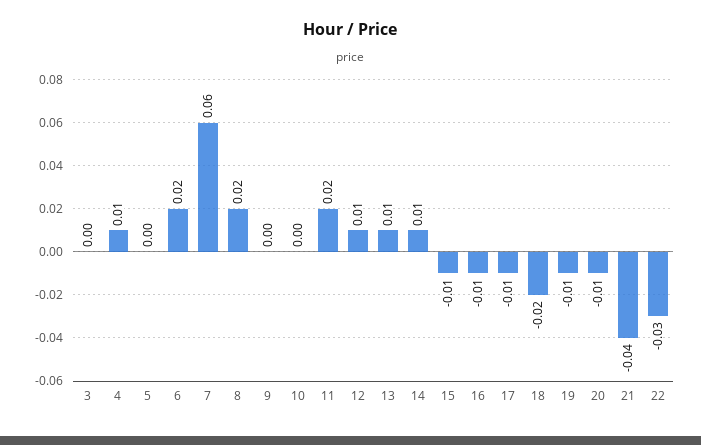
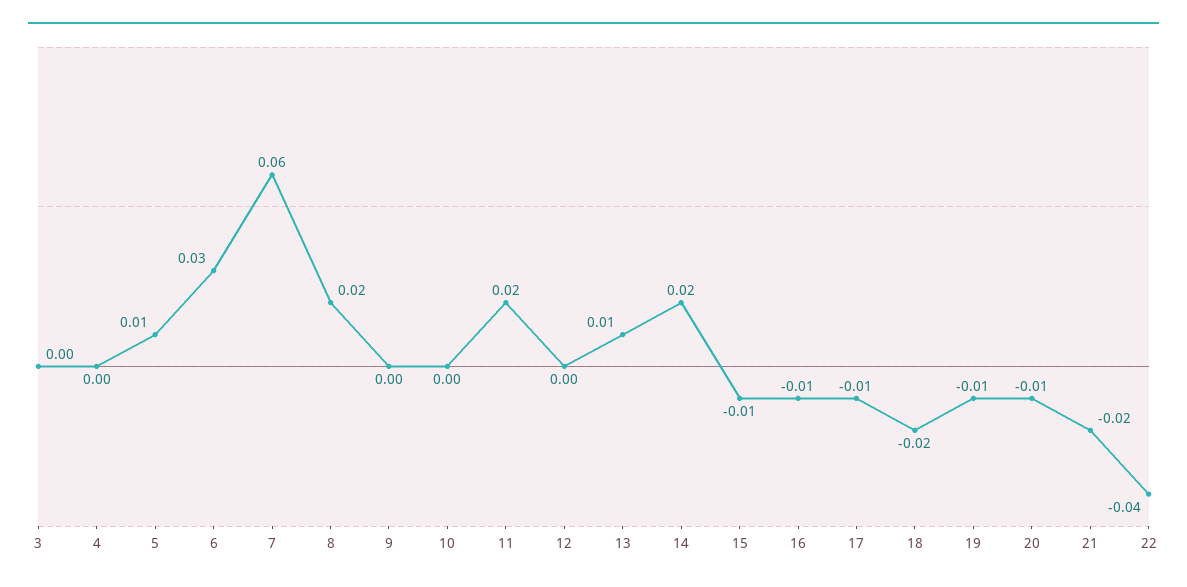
  {
    "3": 0,
-   "4": 0.01,
+   "4": 0,
-   "5": 0,
+   "5": 0.01,
-   "6": 0.02,
+   "6": 0.03,
    "7": 0.06,
    "8": 0.02,
    "9": 0,
    "10": 0,
    "11": 0.02,
-   "12": 0.01,
+   "12": 0,
    "13": 0.01,
-   "14": 0.01,
+   "14": 0.02,
    "15": -0.01,
    "16": -0.01,
    "17": -0.01,
    "18": -0.02,
    "19": -0.01,
    "20": -0.01,
-   "21": -0.04,
+   "21": -0.02,
-   "22": -0.03
+   "22": -0.04
  }

